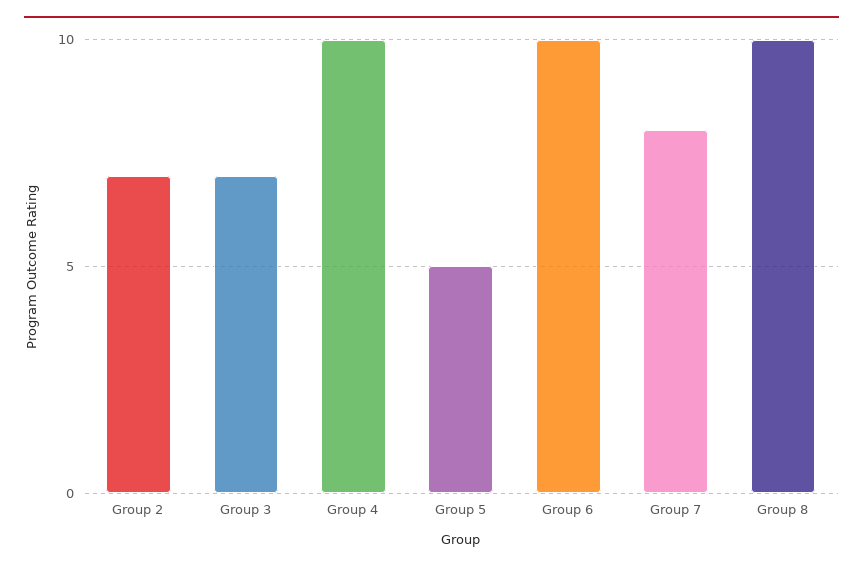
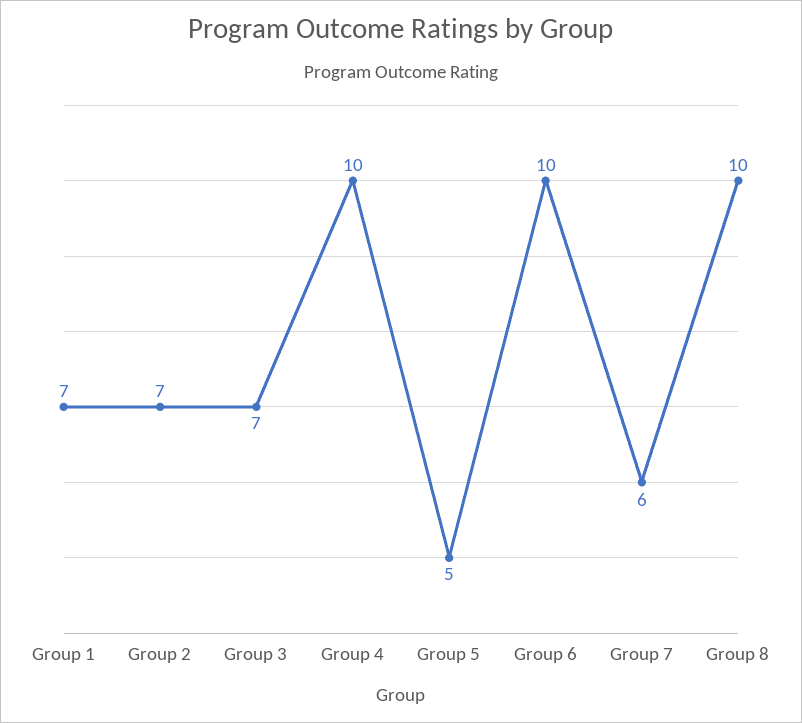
  {
    "Group 2": 7,
    "Group 3": 7,
    "Group 4": 10,
    "Group 5": 5,
    "Group 6": 10,
-   "Group 7": 8,
+   "Group 7": 6,
-   "Group 8": 10
+   "Group 8": 10,
+   "Group 1": 7
  }

